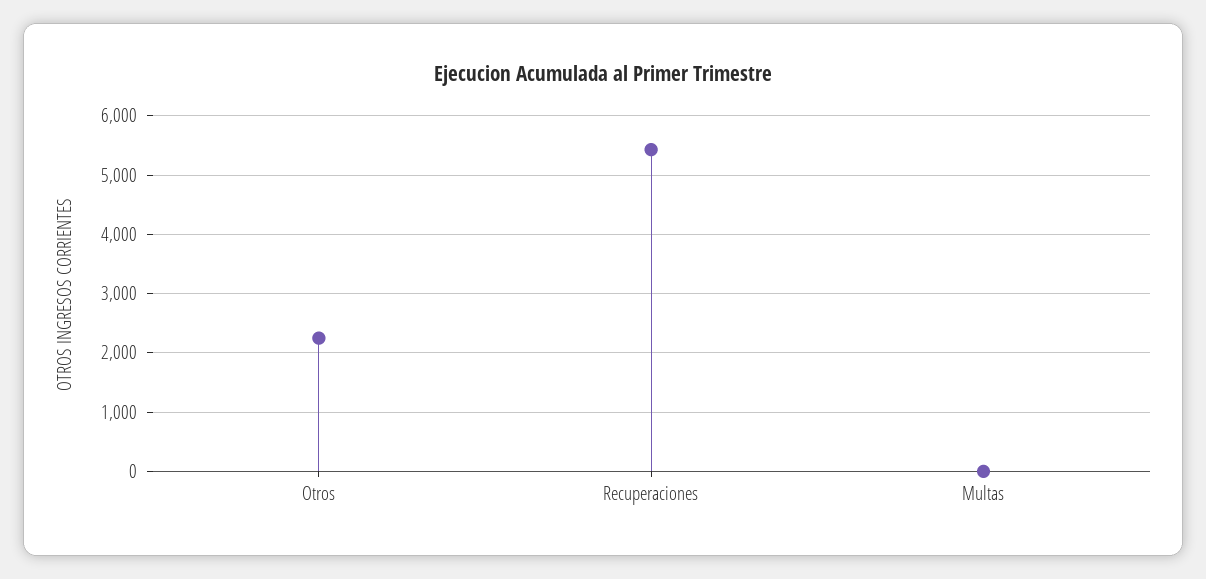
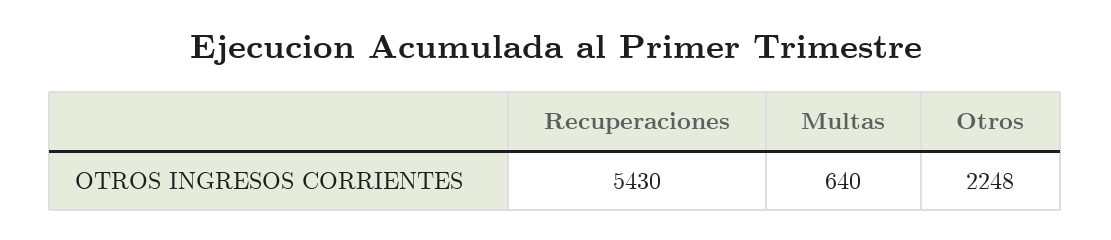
  {
    "Otros": 2248,
    "Recuperaciones": 5430,
-   "Multas": 0
+   "Multas": 640
  }

